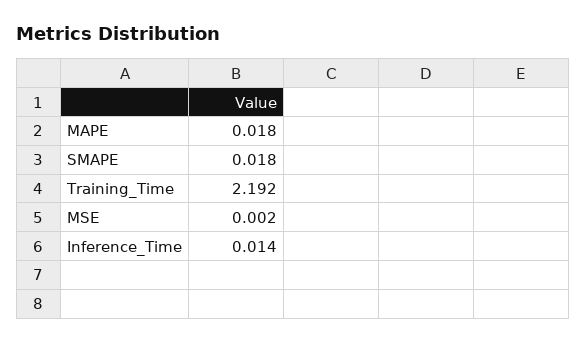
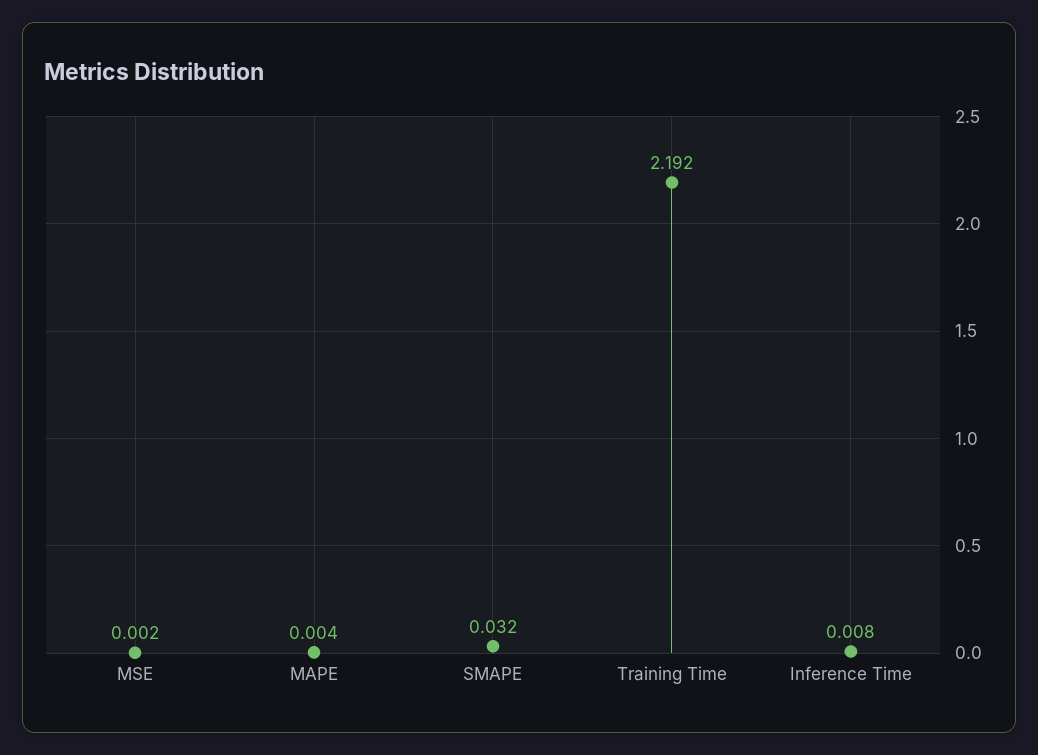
  {
-   "MAPE": 0.018,
+   "MAPE": 0.004,
-   "SMAPE": 0.018,
+   "SMAPE": 0.032,
    "Training_Time": 2.192,
    "MSE": 0.002,
-   "Inference_Time": 0.014
+   "Inference_Time": 0.008
  }

